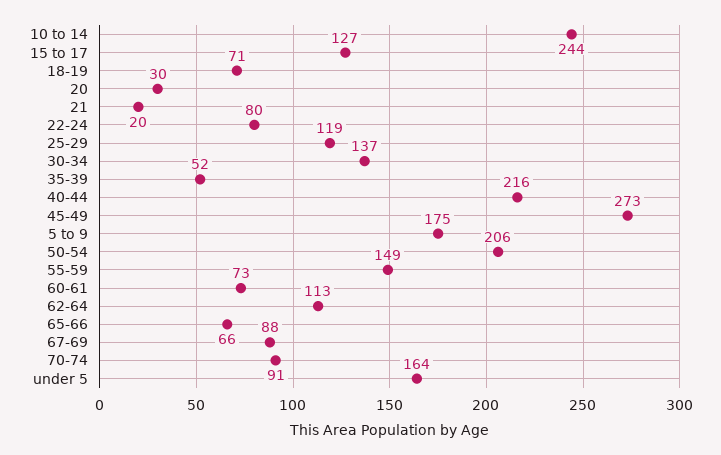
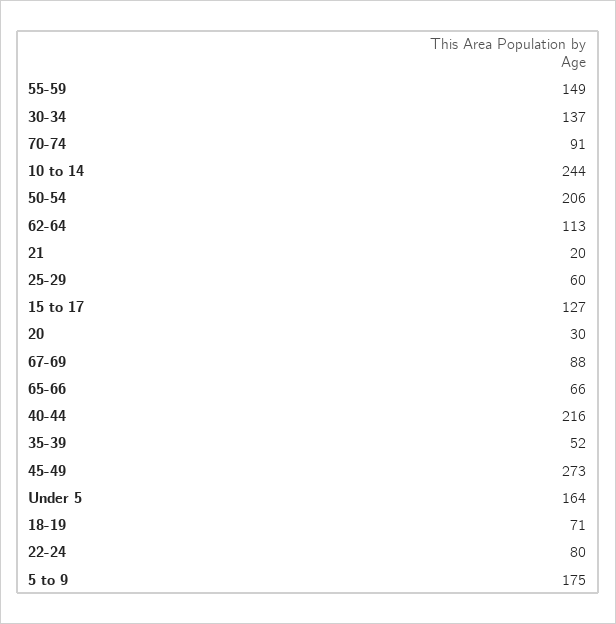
  {
    "10 to 14": 244,
    "15 to 17": 127,
    "18-19": 71,
    "20": 30,
    "21": 20,
    "22-24": 80,
-   "25-29": 119,
+   "25-29": 60,
    "30-34": 137,
    "35-39": 52,
    "40-44": 216,
    "45-49": 273,
    "5 to 9": 175,
    "50-54": 206,
    "55-59": 149,
-   "60-61": 73,
    "62-64": 113,
    "65-66": 66,
    "67-69": 88,
    "70-74": 91,
    "under 5": 164
  }

